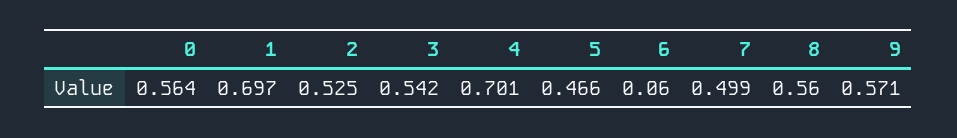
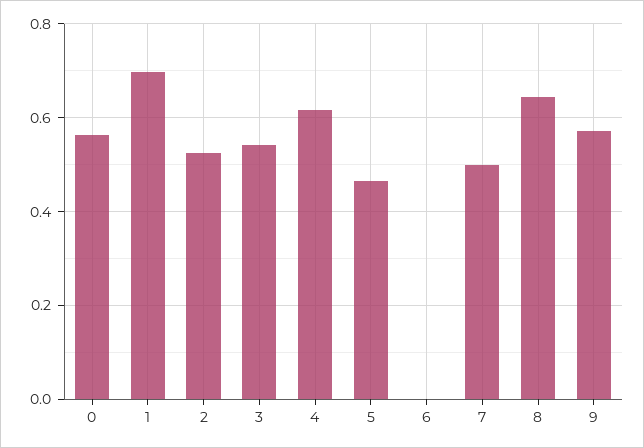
  {
    "0": 0.564,
    "1": 0.697,
    "2": 0.525,
    "3": 0.542,
-   "4": 0.701,
+   "4": 0.62,
    "5": 0.466,
-   "6": 0.06,
+   "6": 0,
    "7": 0.499,
-   "8": 0.56,
+   "8": 0.64,
    "9": 0.571
  }

